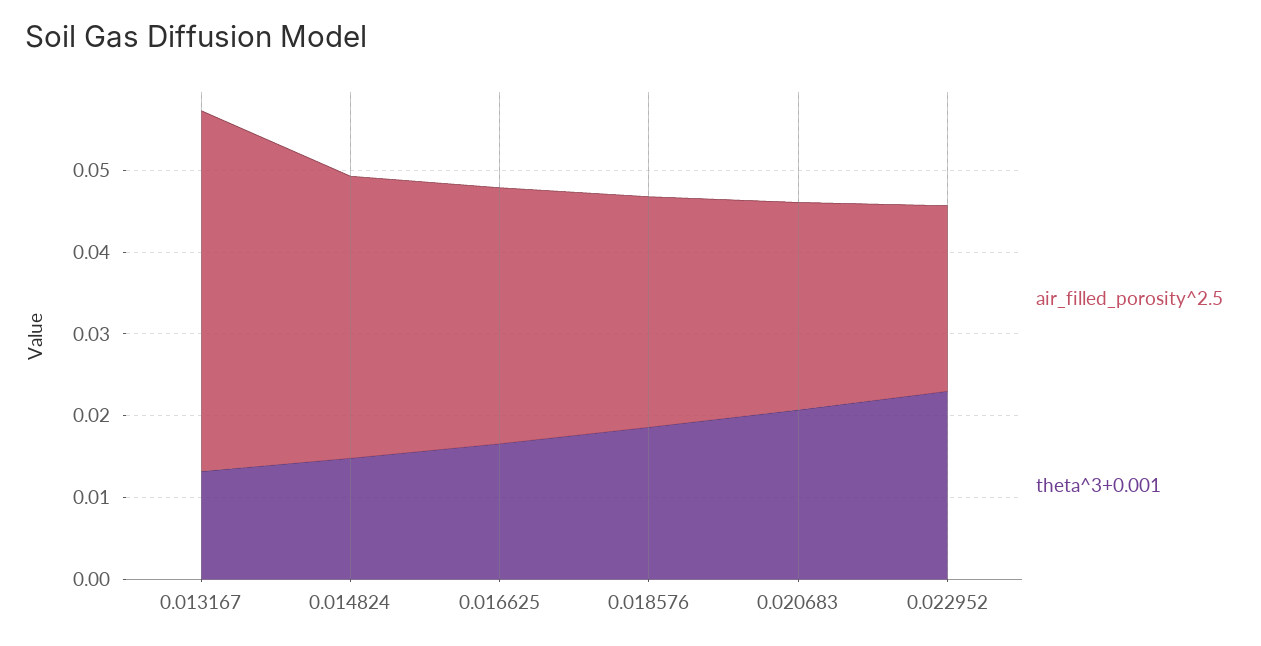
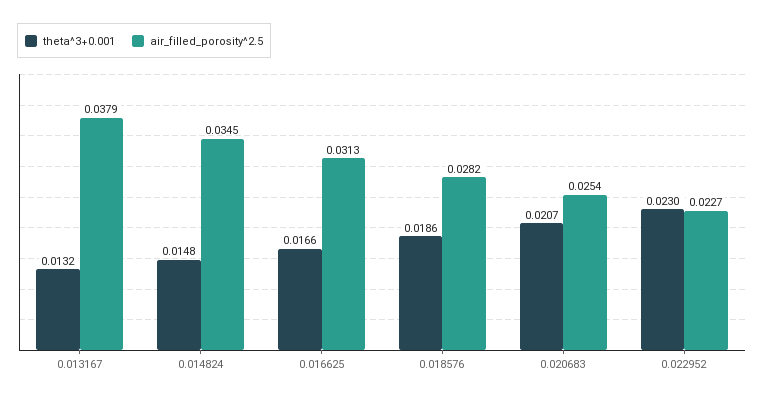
  {
    "air_filled_porosity^2.5": {
-     "0.013167": 0.044,
+     "0.013167": 0.0379,
      "0.014824": 0.0345,
      "0.016625": 0.0313,
      "0.018576": 0.0282,
      "0.020683": 0.0254,
      "0.022952": 0.0227
    },
    "theta^3+0.001": {
      "0.013167": 0.0132,
      "0.014824": 0.0148,
      "0.016625": 0.0166,
      "0.018576": 0.0186,
      "0.020683": 0.0207,
      "0.022952": 0.023
    }
  }

